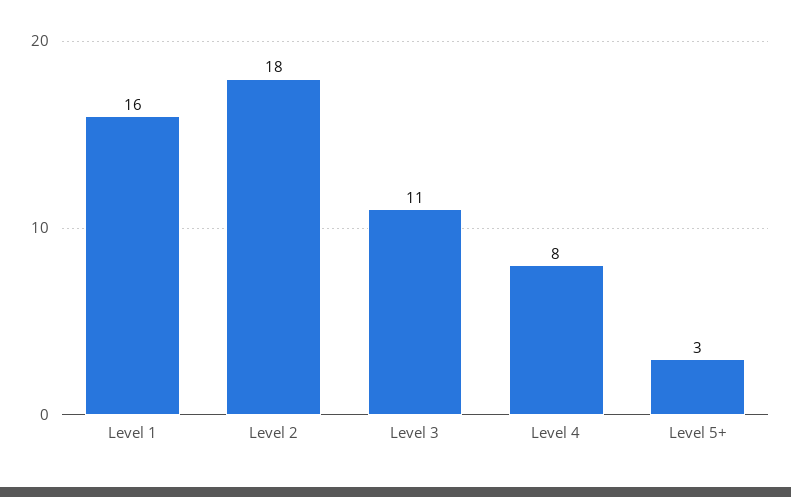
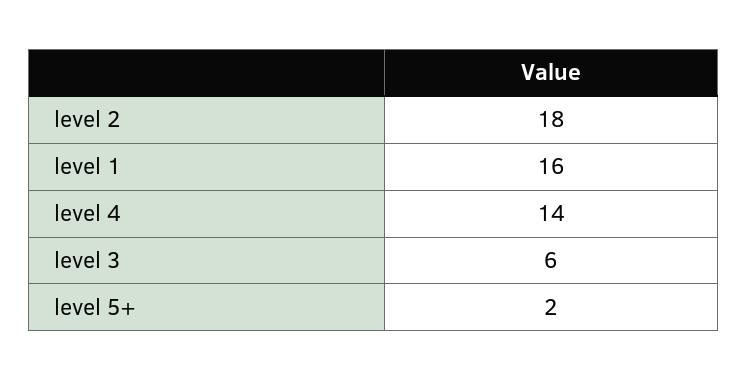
  {
    "Level 1": 16,
    "Level 2": 18,
-   "Level 3": 11,
+   "Level 3": 6,
-   "Level 4": 8,
+   "Level 4": 14,
-   "Level 5+": 3
+   "Level 5+": 2
  }

